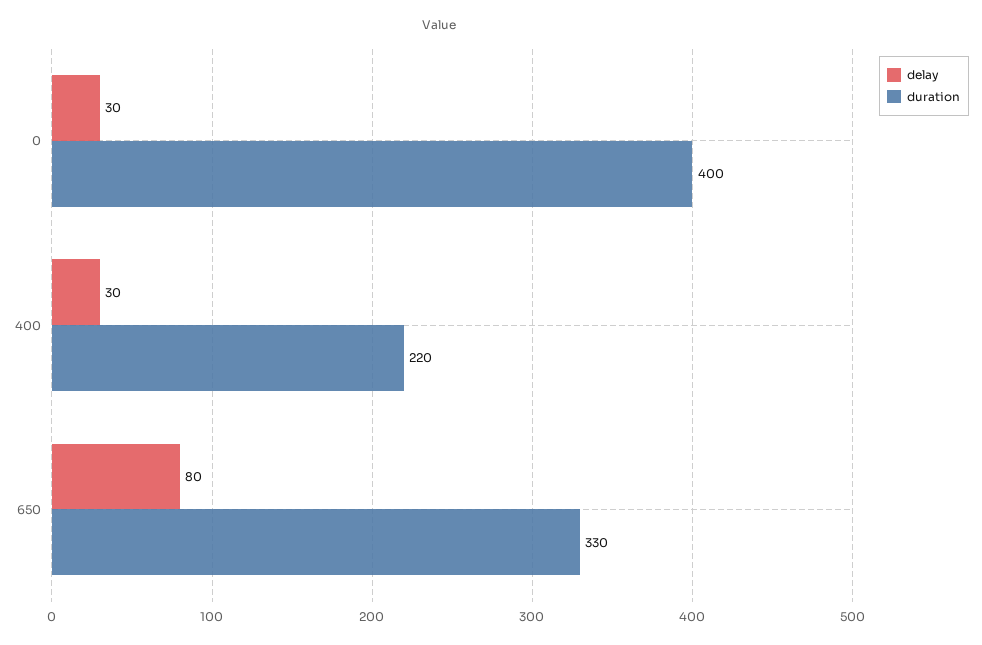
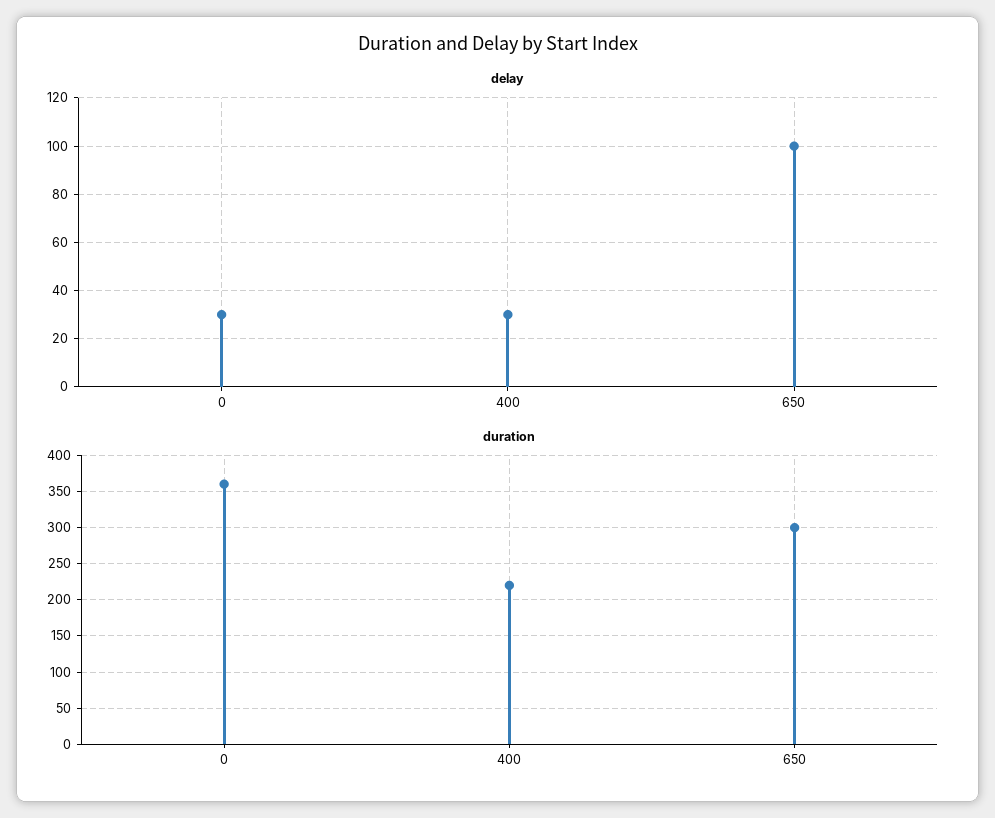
  {
    "delay": {
      "0": 30,
      "400": 30,
-     "650": 80
+     "650": 100
    },
    "duration": {
-     "0": 400,
+     "0": 360,
      "400": 220,
-     "650": 330
+     "650": 300
    }
  }

